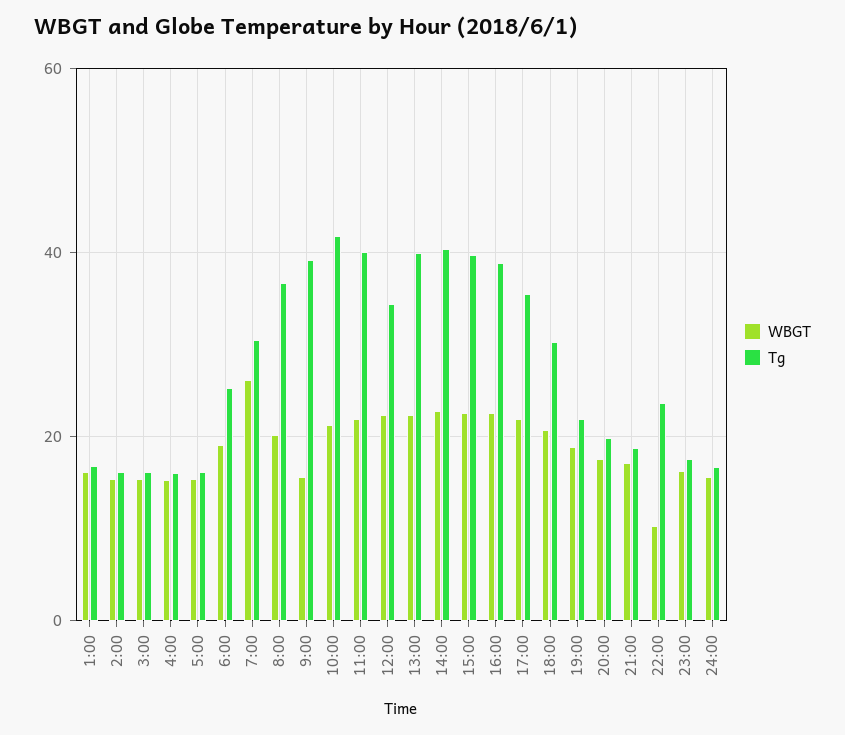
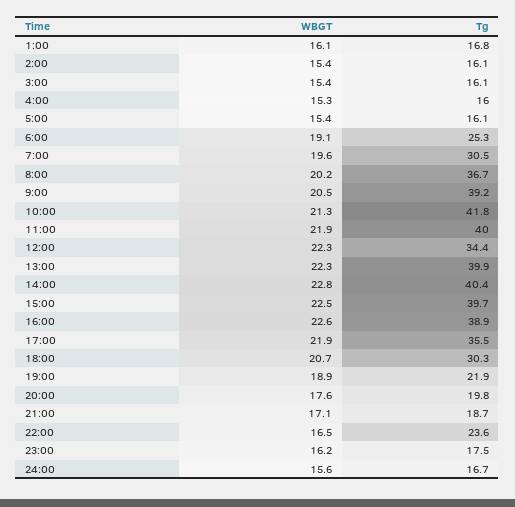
  {
    "WBGT": {
      "1:00": 16.1,
      "2:00": 15.4,
      "3:00": 15.4,
      "4:00": 15.3,
      "5:00": 15.4,
      "6:00": 19.1,
-     "7:00": 26,
+     "7:00": 19.6,
      "8:00": 20.2,
-     "9:00": 16,
+     "9:00": 20.5,
      "10:00": 21.3,
      "11:00": 21.9,
      "12:00": 22.3,
      "13:00": 22.3,
      "14:00": 22.8,
      "15:00": 22.5,
      "16:00": 22.6,
      "17:00": 21.9,
      "18:00": 20.7,
      "19:00": 18.9,
      "20:00": 17.6,
      "21:00": 17.1,
-     "22:00": 10,
+     "22:00": 16.5,
      "23:00": 16.2,
      "24:00": 15.6
    },
    "Tg": {
      "1:00": 16.8,
      "2:00": 16.1,
      "3:00": 16.1,
      "4:00": 16,
      "5:00": 16.1,
      "6:00": 25.3,
      "7:00": 30.5,
      "8:00": 36.7,
      "9:00": 39.2,
      "10:00": 41.8,
      "11:00": 40,
      "12:00": 34.4,
      "13:00": 39.9,
      "14:00": 40.4,
      "15:00": 39.7,
      "16:00": 38.9,
      "17:00": 35.5,
      "18:00": 30.3,
      "19:00": 21.9,
      "20:00": 19.8,
      "21:00": 18.7,
      "22:00": 23.6,
      "23:00": 17.5,
      "24:00": 16.7
    }
  }

